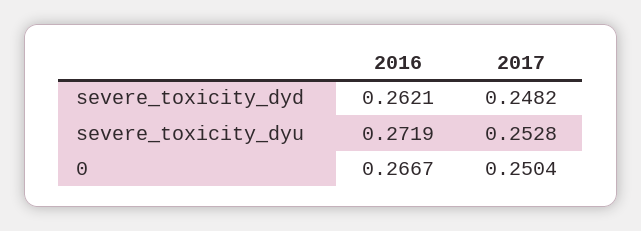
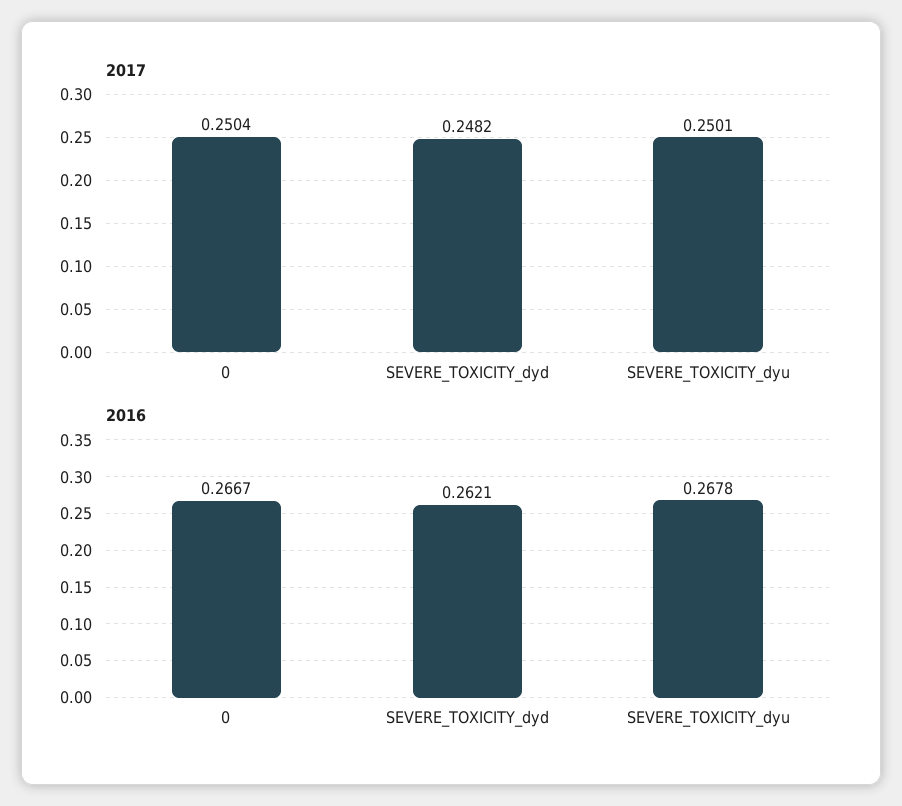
  {
    "2016": {
      "severe_toxicity_dyd": 0.2621,
-     "severe_toxicity_dyu": 0.2719,
+     "severe_toxicity_dyu": 0.2678,
      "0": 0.2667
    },
    "2017": {
      "severe_toxicity_dyd": 0.2482,
-     "severe_toxicity_dyu": 0.2528,
+     "severe_toxicity_dyu": 0.2501,
      "0": 0.2504
    }
  }

